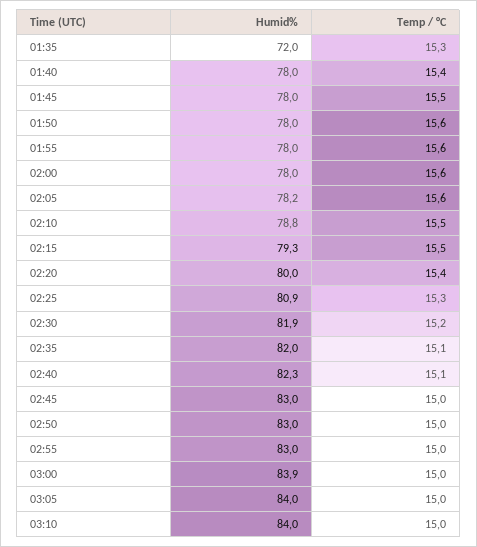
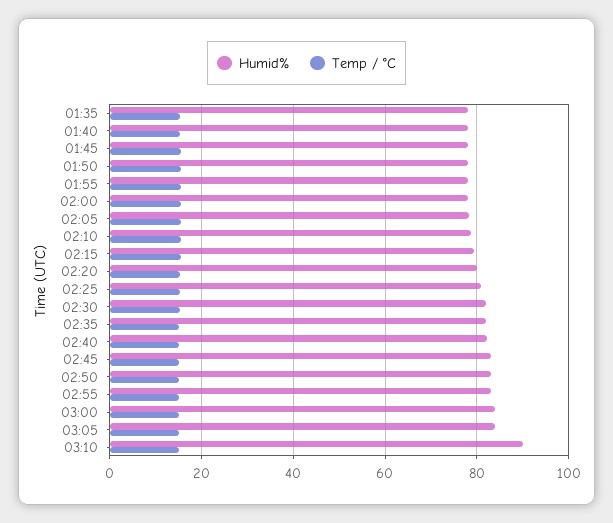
  {
    "Humid%": {
-     "01:35": 72,
+     "01:35": 78,
      "01:40": 78,
      "01:45": 78,
      "01:50": 78,
      "01:55": 78,
      "02:00": 78,
      "02:05": 78.2,
      "02:10": 78.8,
      "02:15": 79.3,
      "02:20": 80,
      "02:25": 80.9,
      "02:30": 81.9,
      "02:35": 82,
      "02:40": 82.3,
      "02:45": 83,
      "02:50": 83,
      "02:55": 83,
      "03:00": 83.9,
      "03:05": 84,
-     "03:10": 84
+     "03:10": 90
    },
    "Temp / °C": {
      "01:35": 15.3,
      "01:40": 15.4,
      "01:45": 15.5,
      "01:50": 15.6,
      "01:55": 15.6,
      "02:00": 15.6,
      "02:05": 15.6,
      "02:10": 15.5,
      "02:15": 15.5,
      "02:20": 15.4,
      "02:25": 15.3,
      "02:30": 15.2,
      "02:35": 15.1,
      "02:40": 15.1,
      "02:45": 15,
      "02:50": 15,
      "02:55": 15,
      "03:00": 15,
      "03:05": 15,
      "03:10": 15
    }
  }

